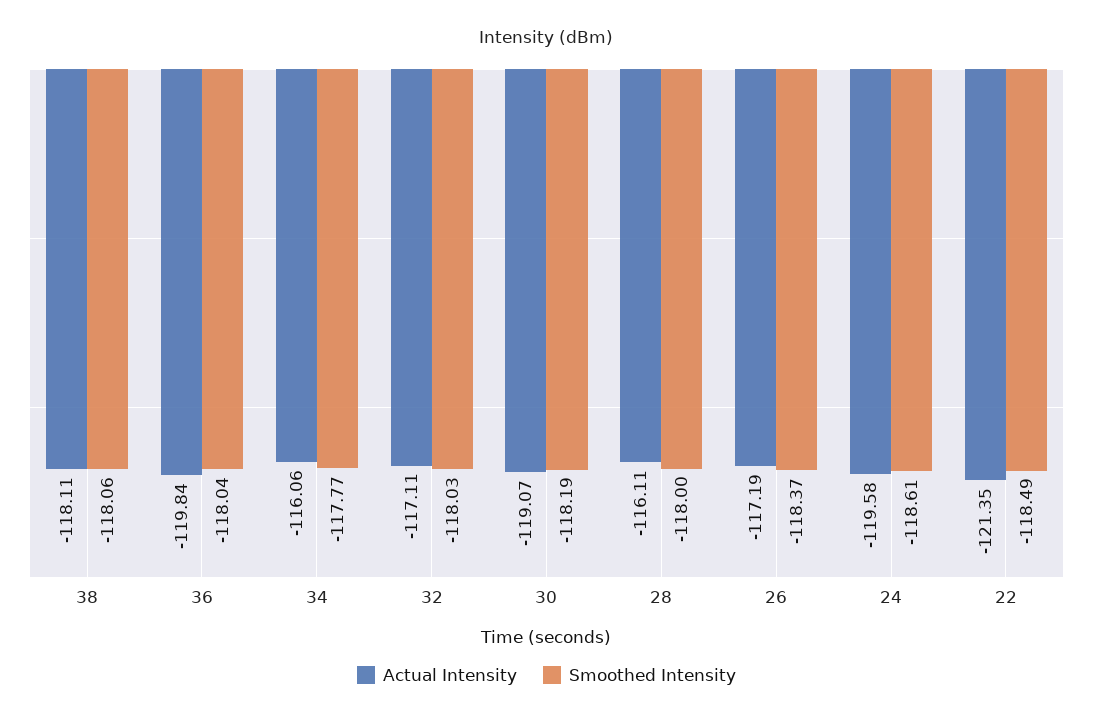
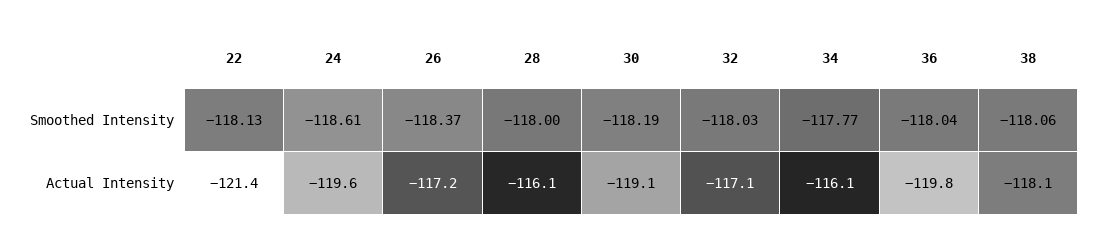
  {
    "Actual Intensity": {
      "38": -118.11,
      "36": -119.84,
      "34": -116.06,
      "32": -117.11,
      "30": -119.07,
      "28": -116.11,
      "26": -117.19,
      "24": -119.58,
      "22": -121.35
    },
    "Smoothed Intensity": {
      "38": -118.06,
      "36": -118.04,
      "34": -117.77,
      "32": -118.03,
      "30": -118.19,
      "28": -118,
      "26": -118.37,
      "24": -118.61,
-     "22": -118.49
+     "22": -118.13
    }
  }

